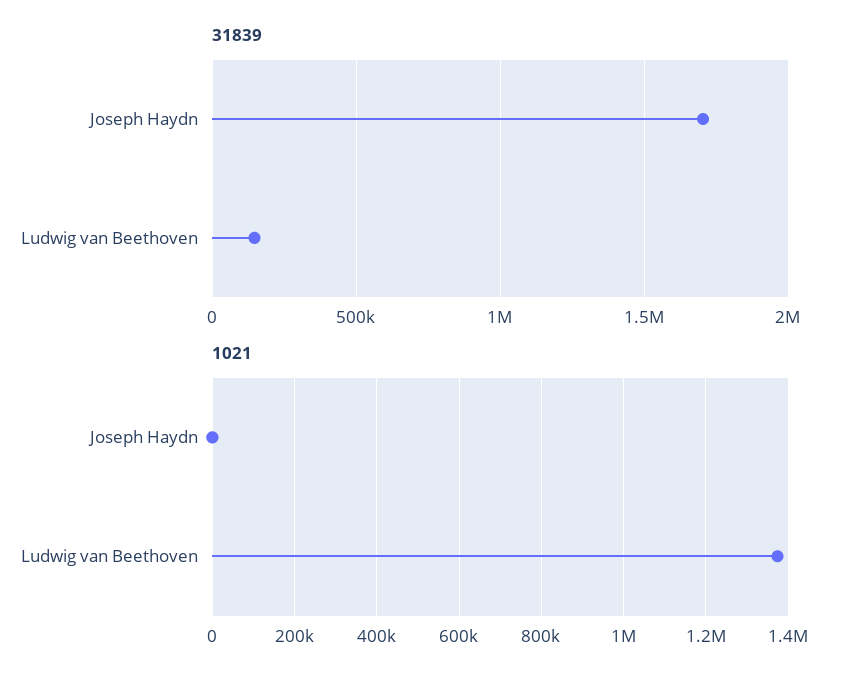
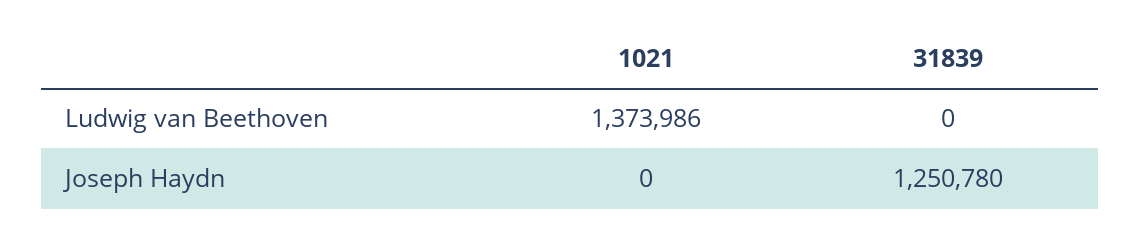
  {
    "31839": {
-     "Joseph Haydn": 1700000,
+     "Joseph Haydn": 1250780,
-     "Ludwig van Beethoven": 150000
+     "Ludwig van Beethoven": 0
    },
    "1021": {
      "Joseph Haydn": 0,
      "Ludwig van Beethoven": 1373986
    }
  }

